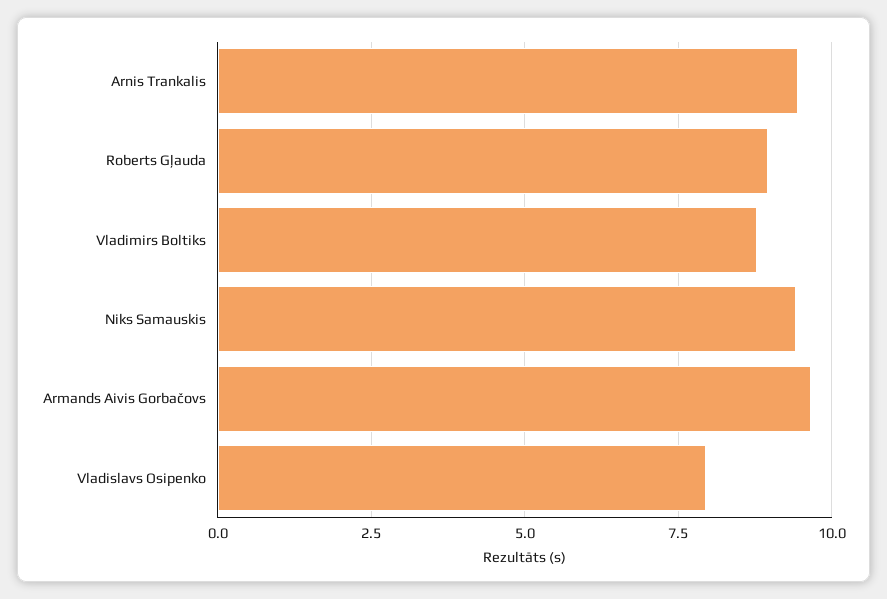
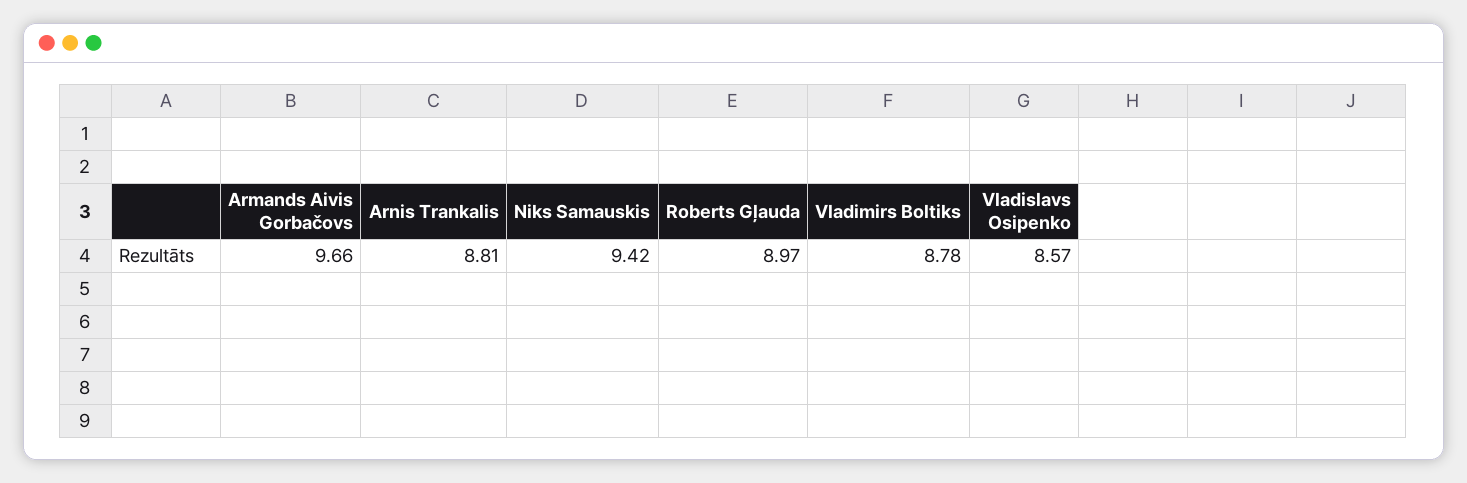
  {
-   "Arnis Trankalis": 9.5,
+   "Arnis Trankalis": 8.81,
    "Roberts Gļauda": 8.97,
    "Vladimirs Boltiks": 8.78,
    "Niks Samauskis": 9.42,
    "Armands Aivis Gorbačovs": 9.66,
-   "Vladislavs Osipenko": 8
+   "Vladislavs Osipenko": 8.57
  }

